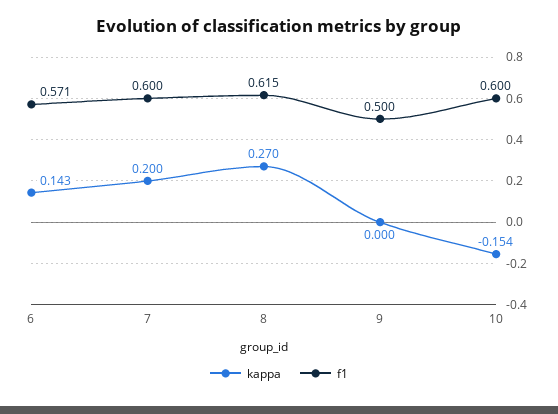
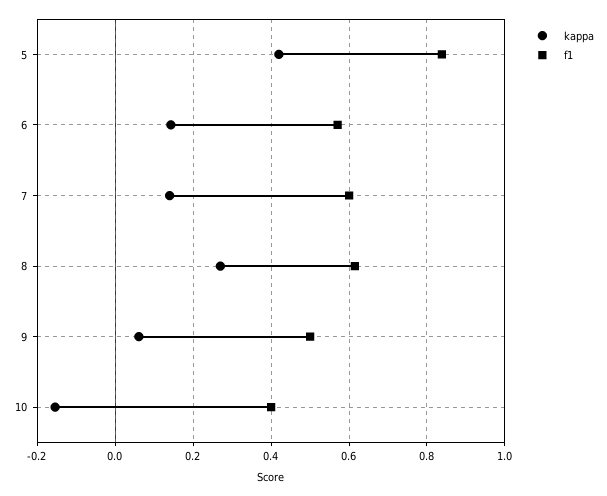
  {
    "kappa": {
      "6": 0.143,
-     "7": 0.2,
+     "7": 0.14,
      "8": 0.27,
-     "9": 0,
+     "9": 0.06,
-     "10": -0.154
+     "10": -0.154,
+     "5": 0.42
    },
    "f1": {
      "6": 0.571,
      "7": 0.6,
      "8": 0.615,
      "9": 0.5,
-     "10": 0.6
+     "10": 0.4,
+     "5": 0.84
    }
  }

